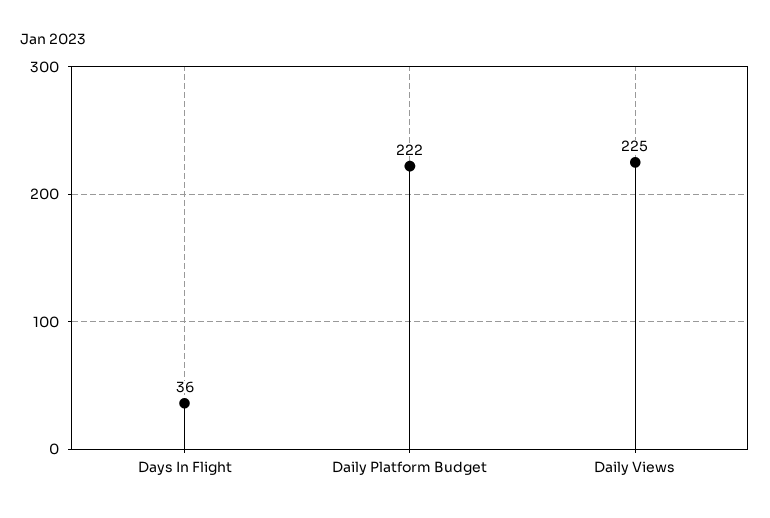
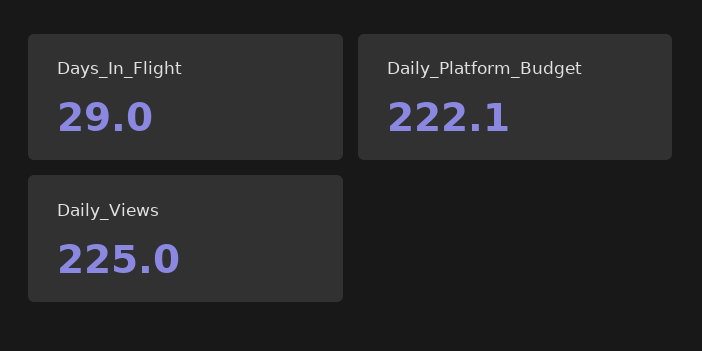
  {
-   "Days In Flight": 36,
+   "Days In Flight": 29,
    "Daily Platform Budget": 222.1,
    "Daily Views": 225
  }

